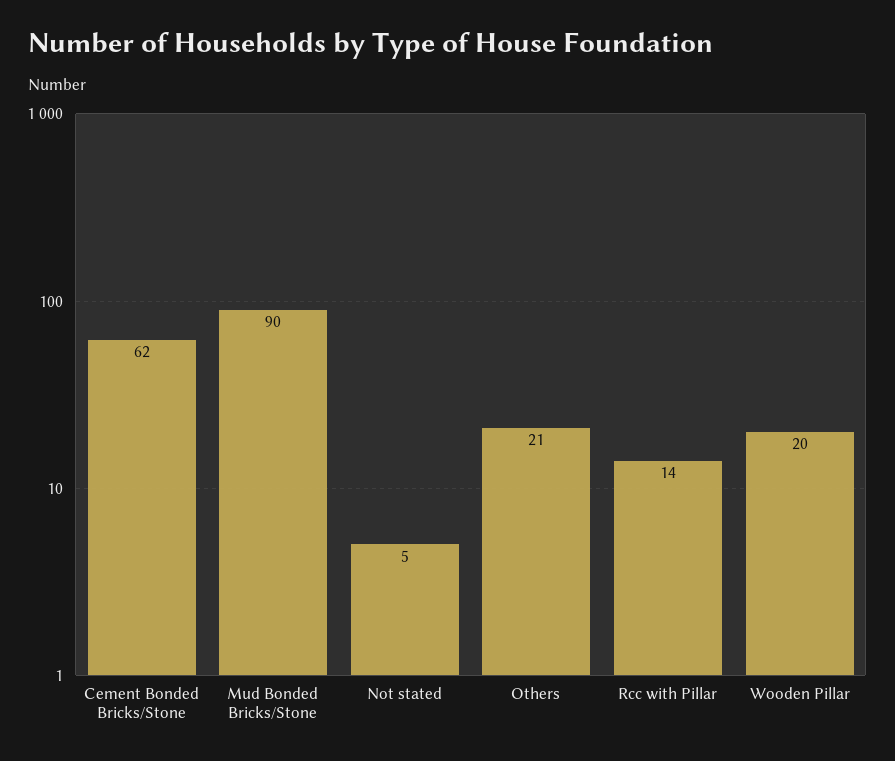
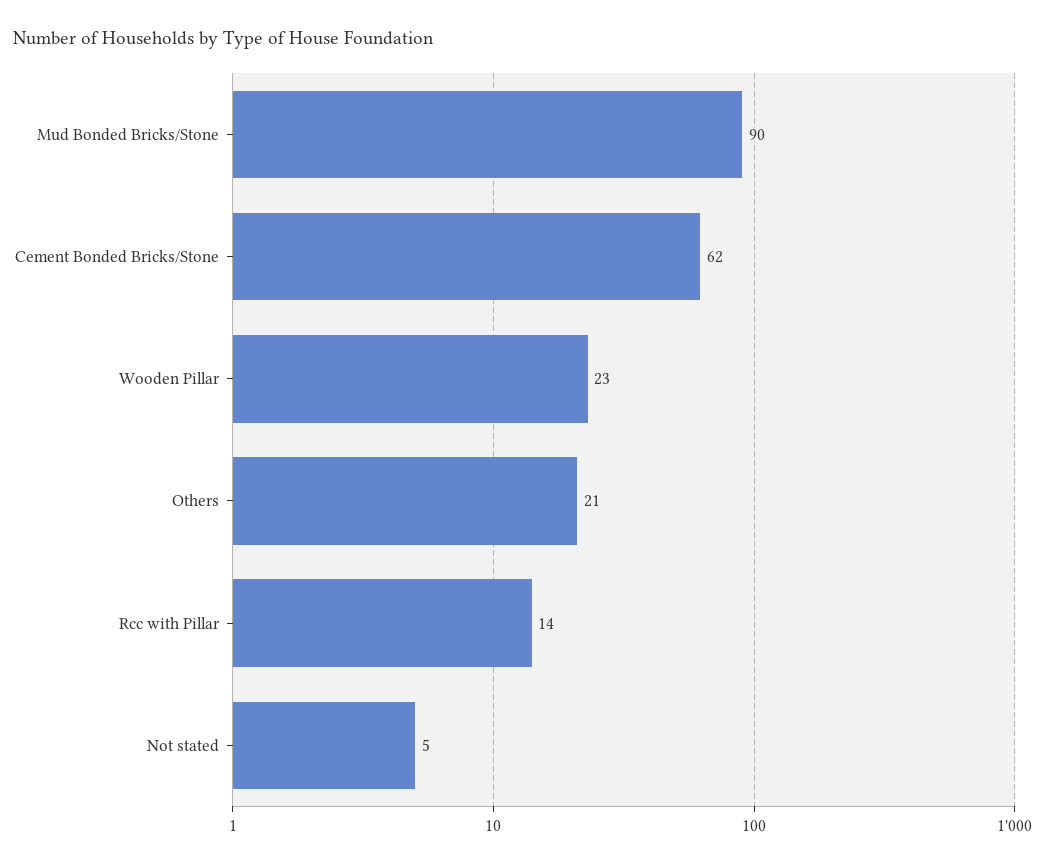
  {
    "Cement Bonded Bricks/Stone": 62,
    "Mud Bonded Bricks/Stone": 90,
    "Not stated": 5,
    "Others": 21,
    "Rcc with Pillar": 14,
-   "Wooden Pillar": 20
+   "Wooden Pillar": 23
  }

